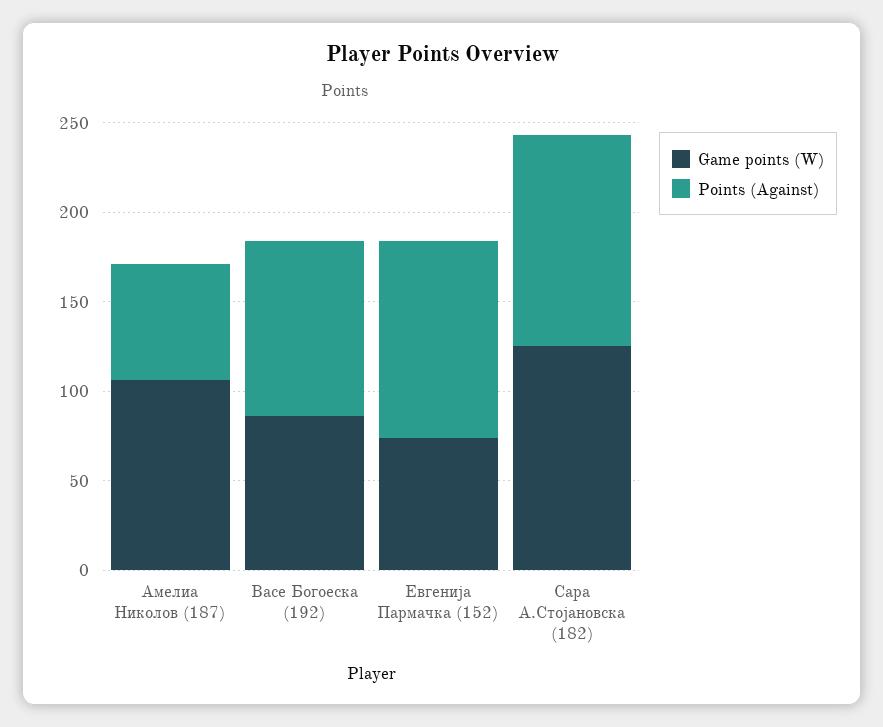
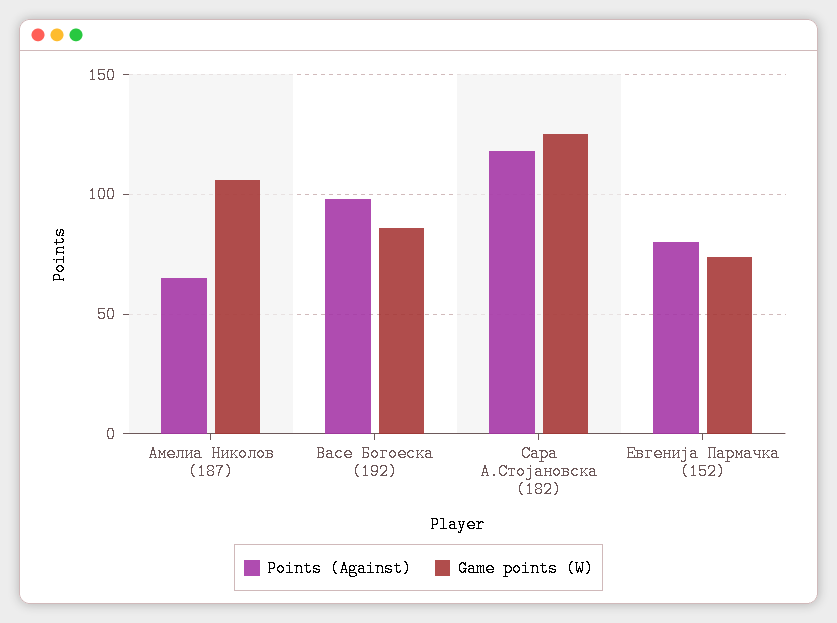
  {
    "Game points (W)": {
      "Амелиа Николов (187)": 105,
      "Васе Богоеска (192)": 85,
      "Евгенија Пармачка (152)": 75,
      "Сара А.Стојановска (182)": 125
    },
    "Points (Against)": {
      "Амелиа Николов (187)": 65,
      "Васе Богоеска (192)": 100,
-     "Евгенија Пармачка (152)": 110,
+     "Евгенија Пармачка (152)": 80,
      "Сара А.Стојановска (182)": 120
    }
  }

